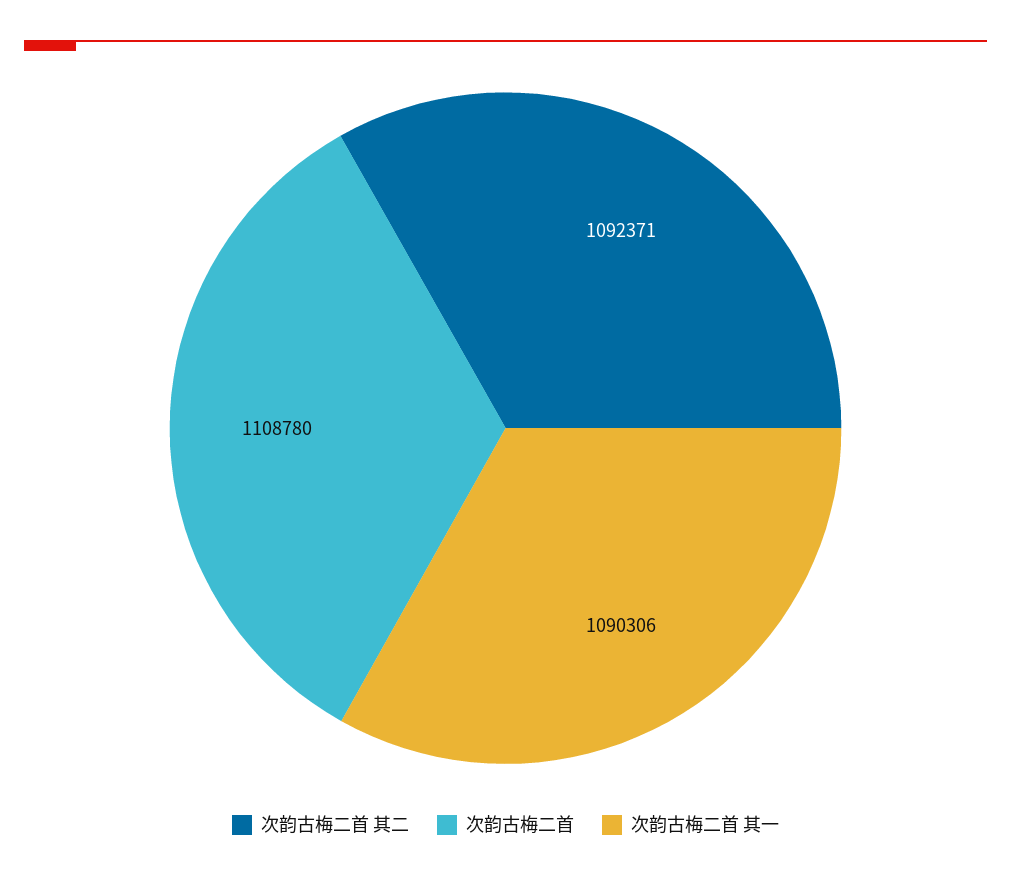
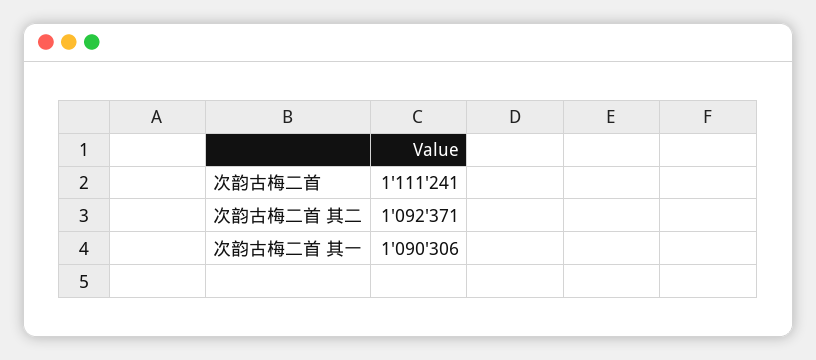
  {
    "次韵古梅二首 其二": 1092371,
-   "次韵古梅二首": 1108780,
+   "次韵古梅二首": 1111241,
    "次韵古梅二首 其一": 1090306
  }

